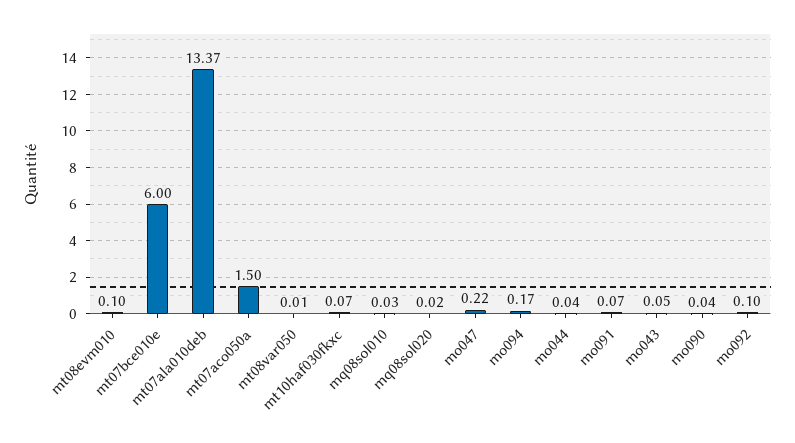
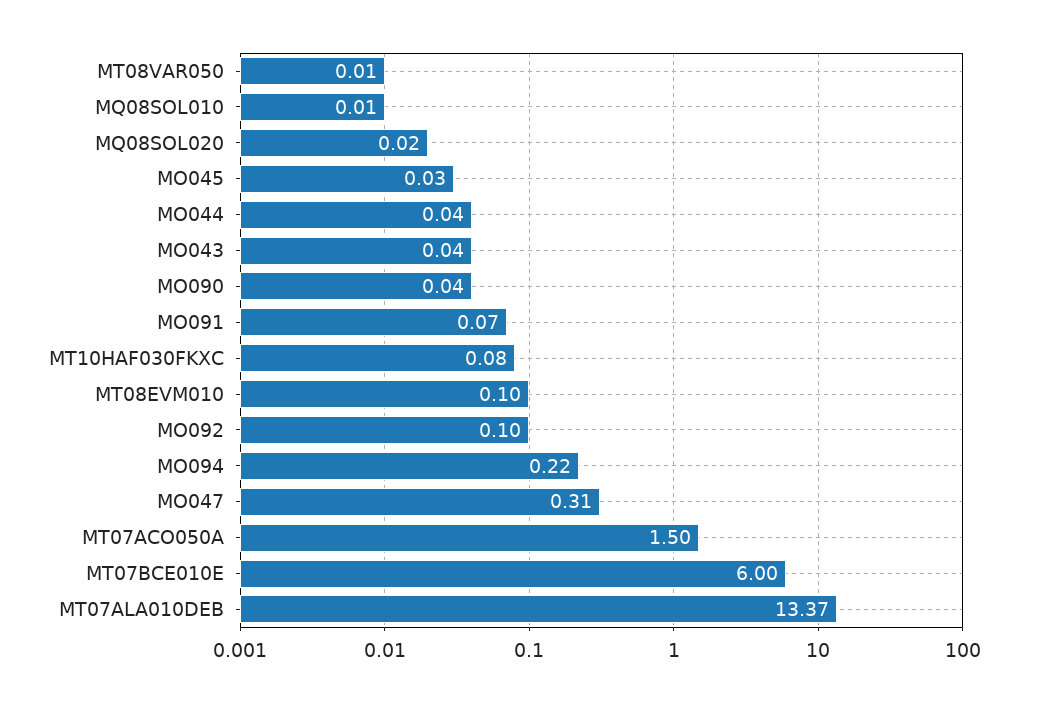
  {
    "mt08evm010": 0.1,
    "mt07bce010e": 6,
    "mt07ala010deb": 13.37,
    "mt07aco050a": 1.5,
    "mt08var050": 0.01,
-   "mt10haf030fkxc": 0.07,
+   "mt10haf030fkxc": 0.08,
-   "mq08sol010": 0.03,
+   "mq08sol010": 0.01,
    "mq08sol020": 0.02,
-   "mo047": 0.22,
+   "mo047": 0.31,
-   "mo094": 0.17,
+   "mo094": 0.22,
    "mo044": 0.04,
    "mo091": 0.07,
-   "mo043": 0.05,
+   "mo043": 0.04,
    "mo090": 0.04,
-   "mo092": 0.1
+   "mo092": 0.1,
+   "MO045": 0.03
  }

